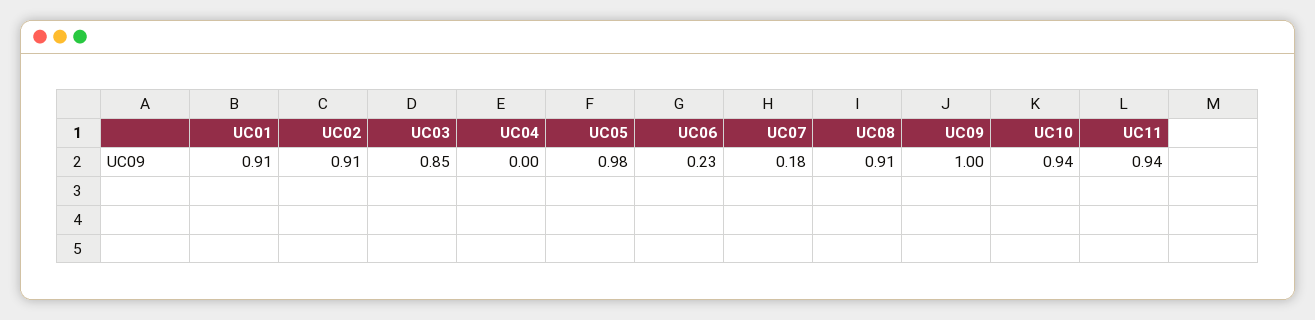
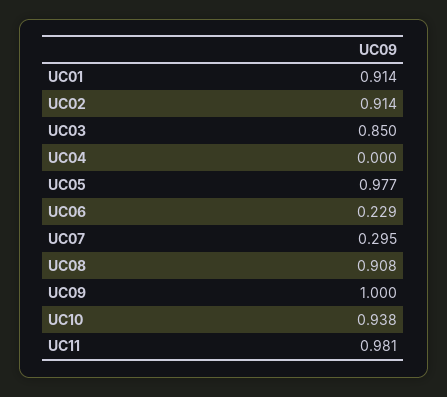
  {
    "UC01": 0.914,
    "UC02": 0.914,
    "UC03": 0.85,
    "UC04": 0,
    "UC05": 0.977,
    "UC06": 0.229,
-   "UC07": 0.18,
+   "UC07": 0.295,
    "UC08": 0.908,
    "UC09": 1,
    "UC10": 0.938,
-   "UC11": 0.94
+   "UC11": 0.981
  }

